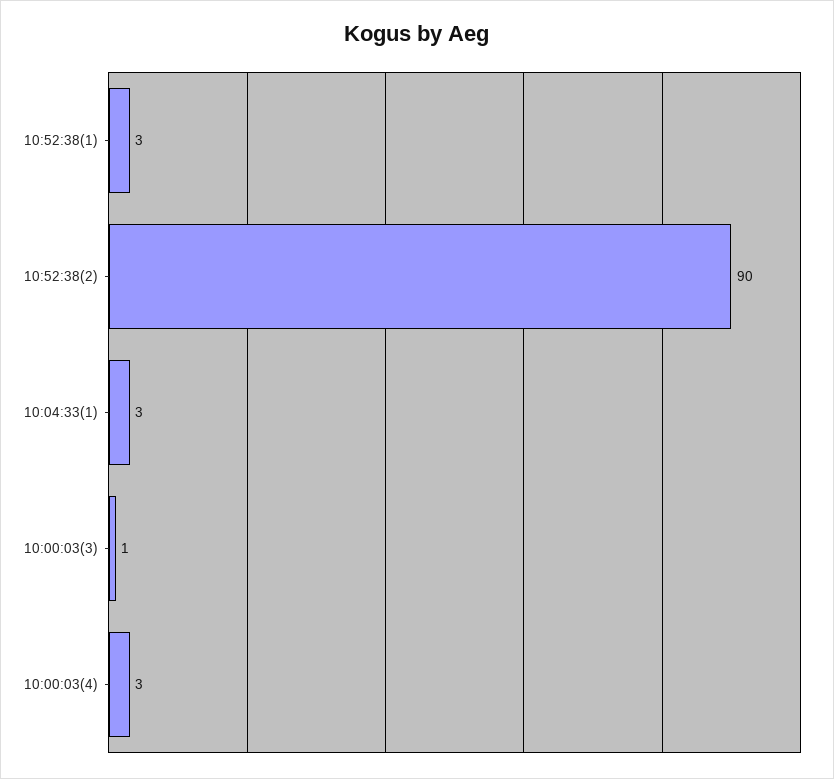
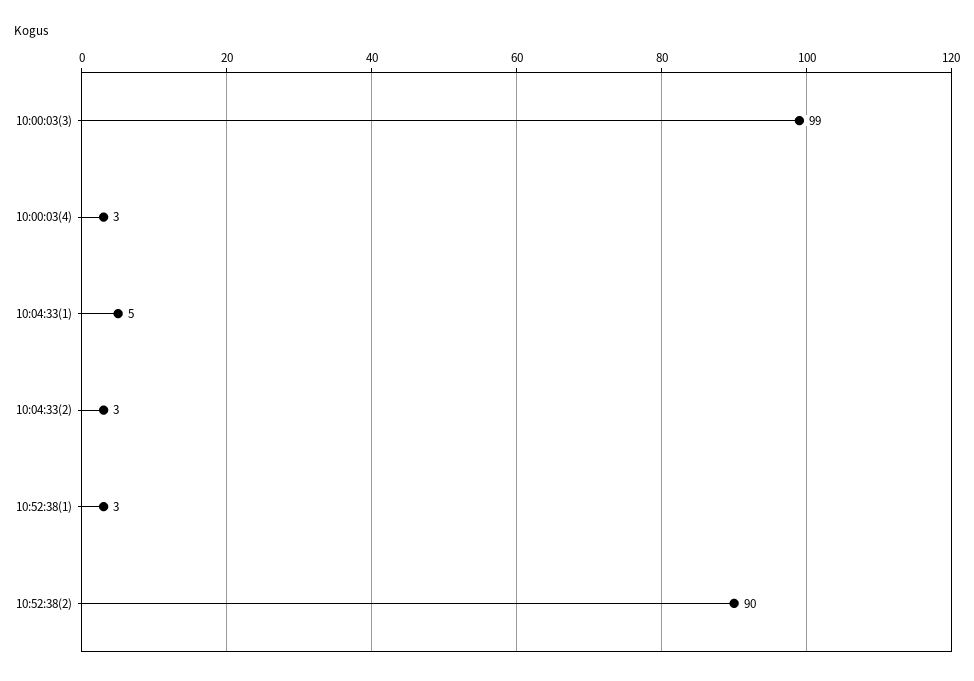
  {
    "10:52:38(1)": 3,
    "10:52:38(2)": 90,
-   "10:04:33(1)": 3,
+   "10:04:33(1)": 5,
-   "10:00:03(3)": 1,
+   "10:00:03(3)": 99,
-   "10:00:03(4)": 3
+   "10:00:03(4)": 3,
+   "10:04:33(2)": 3
  }

